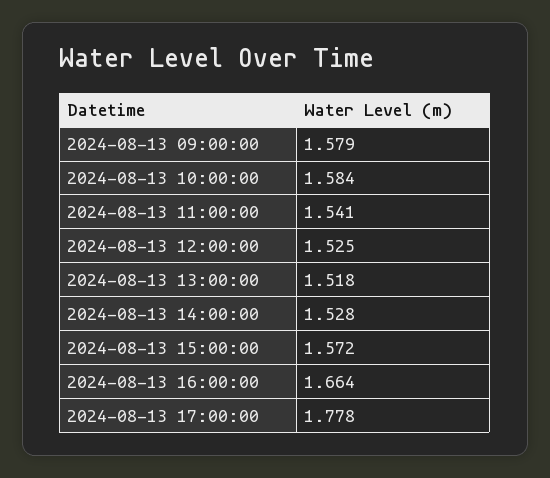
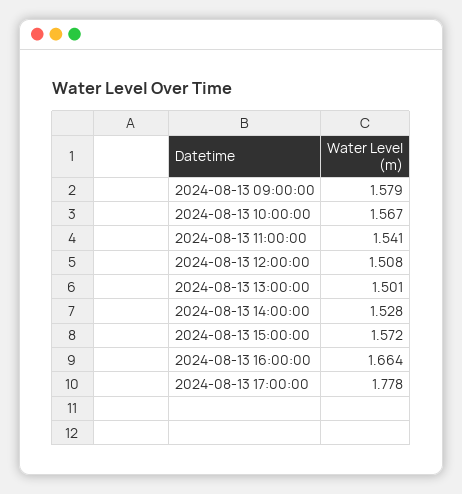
  {
    "2024-08-13 09:00:00": 1.579,
-   "2024-08-13 10:00:00": 1.584,
+   "2024-08-13 10:00:00": 1.567,
    "2024-08-13 11:00:00": 1.541,
-   "2024-08-13 12:00:00": 1.525,
+   "2024-08-13 12:00:00": 1.508,
-   "2024-08-13 13:00:00": 1.518,
+   "2024-08-13 13:00:00": 1.501,
    "2024-08-13 14:00:00": 1.528,
    "2024-08-13 15:00:00": 1.572,
    "2024-08-13 16:00:00": 1.664,
    "2024-08-13 17:00:00": 1.778
  }

